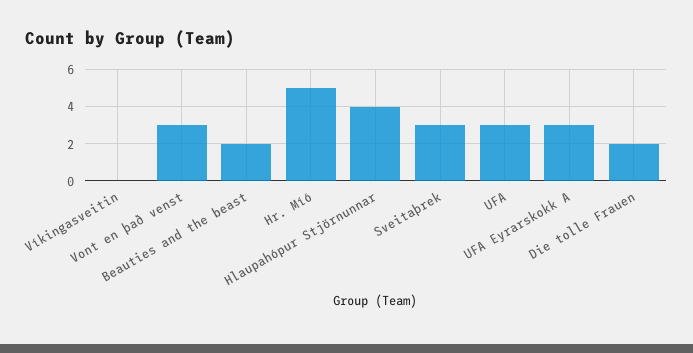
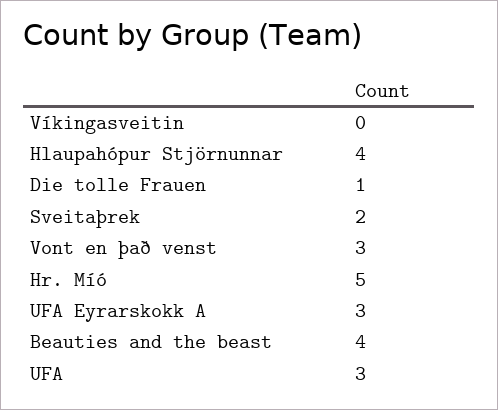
  {
    "Víkingasveitin": 0,
    "Vont en það venst": 3,
-   "Beauties and the beast": 2,
+   "Beauties and the beast": 4,
    "Hr. Míó": 5,
    "Hlaupahópur Stjörnunnar": 4,
-   "Sveitaþrek": 3,
+   "Sveitaþrek": 2,
    "UFA": 3,
    "UFA Eyrarskokk A": 3,
-   "Die tolle Frauen": 2
+   "Die tolle Frauen": 1
  }

